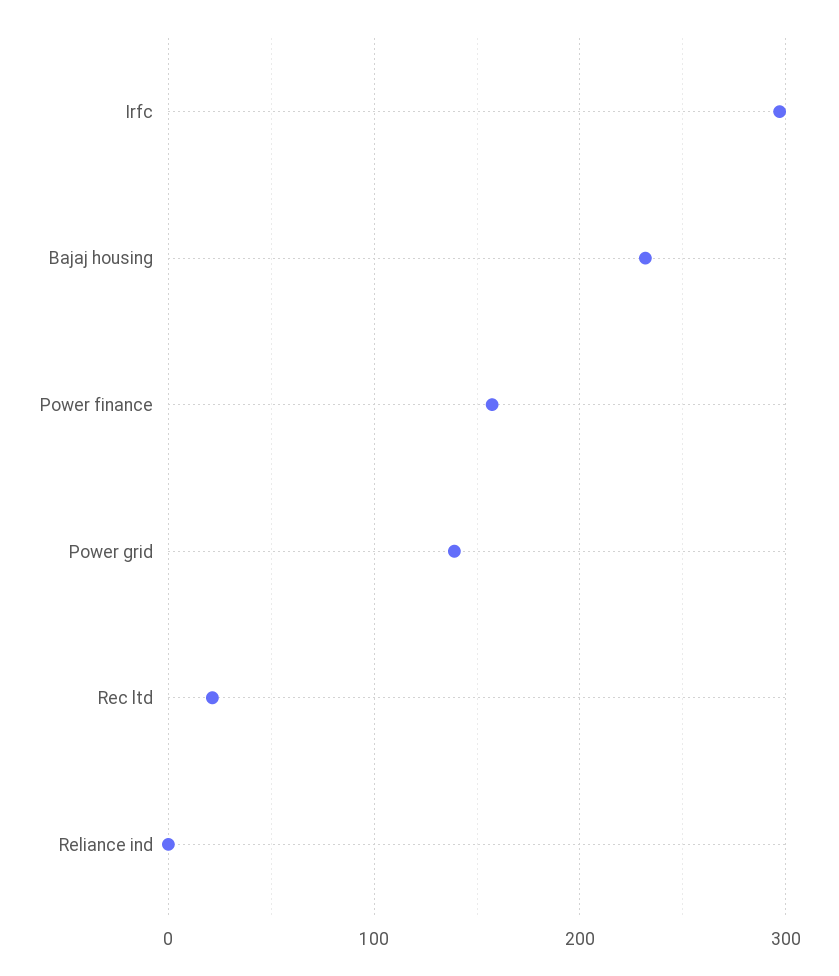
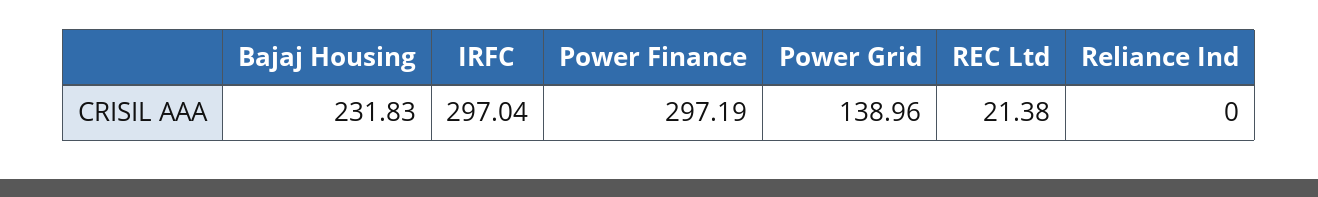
  {
    "Irfc": 297.04,
    "Bajaj housing": 231.83,
-   "Power finance": 160,
+   "Power finance": 297.19,
    "Power grid": 138.96,
    "Rec ltd": 21.38,
    "Reliance ind": 0
  }

